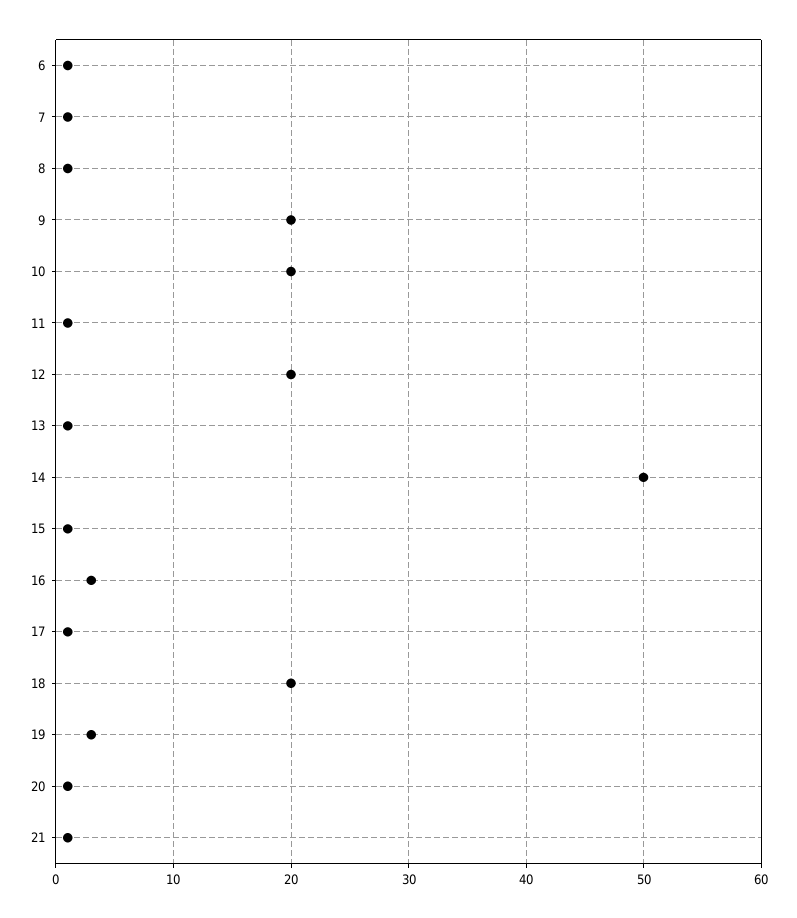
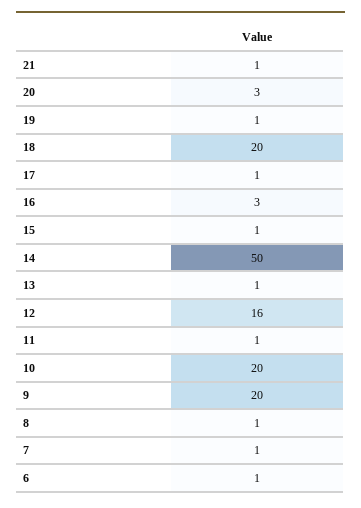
  {
    "6": 1,
    "7": 1,
    "8": 1,
    "9": 20,
    "10": 20,
    "11": 1,
-   "12": 20,
+   "12": 16,
    "13": 1,
    "14": 50,
    "15": 1,
    "16": 3,
    "17": 1,
    "18": 20,
-   "19": 3,
+   "19": 1,
-   "20": 1,
+   "20": 3,
    "21": 1
  }

